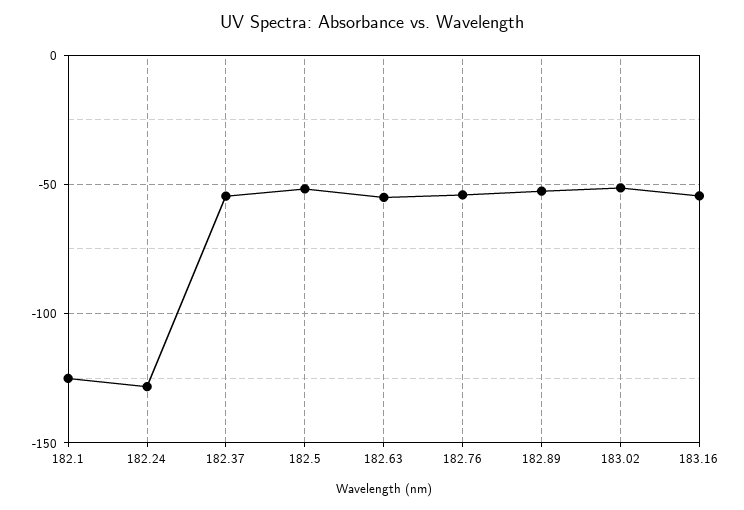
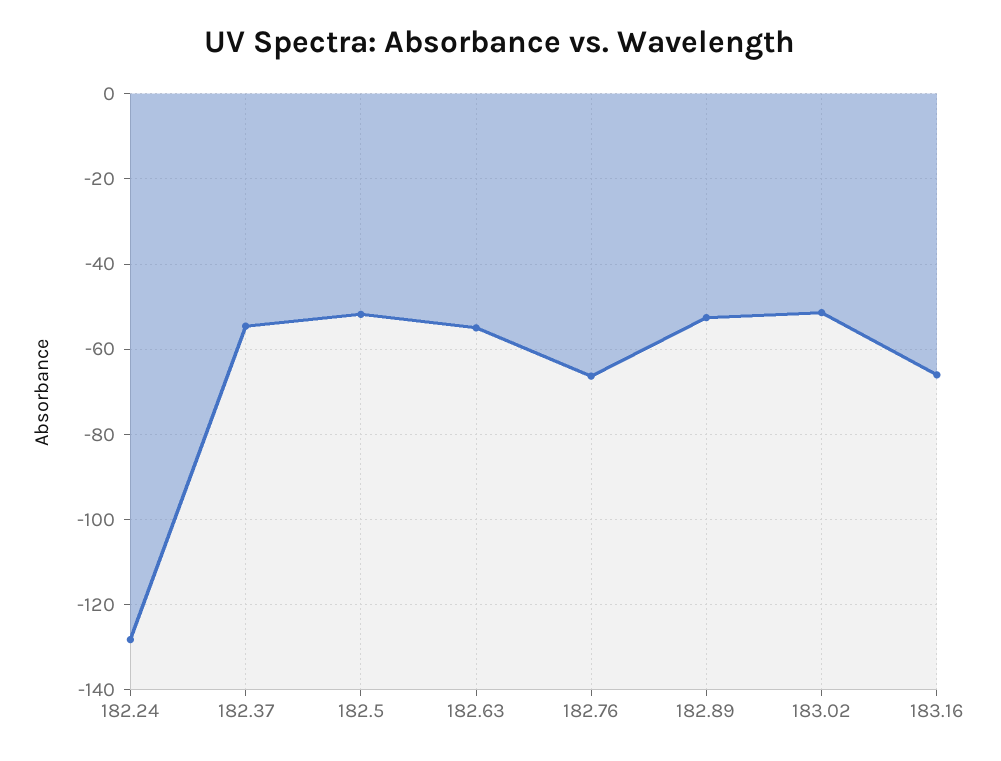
  {
-   "182.1": -125,
    "182.24": -128,
    "182.37": -54,
    "182.5": -52,
    "182.63": -56,
-   "182.76": -55,
+   "182.76": -66,
    "182.89": -52,
    "183.02": -52,
-   "183.16": -55
+   "183.16": -66
  }

